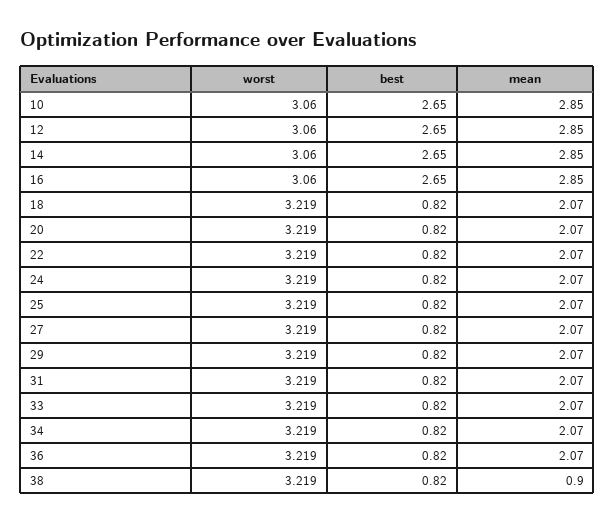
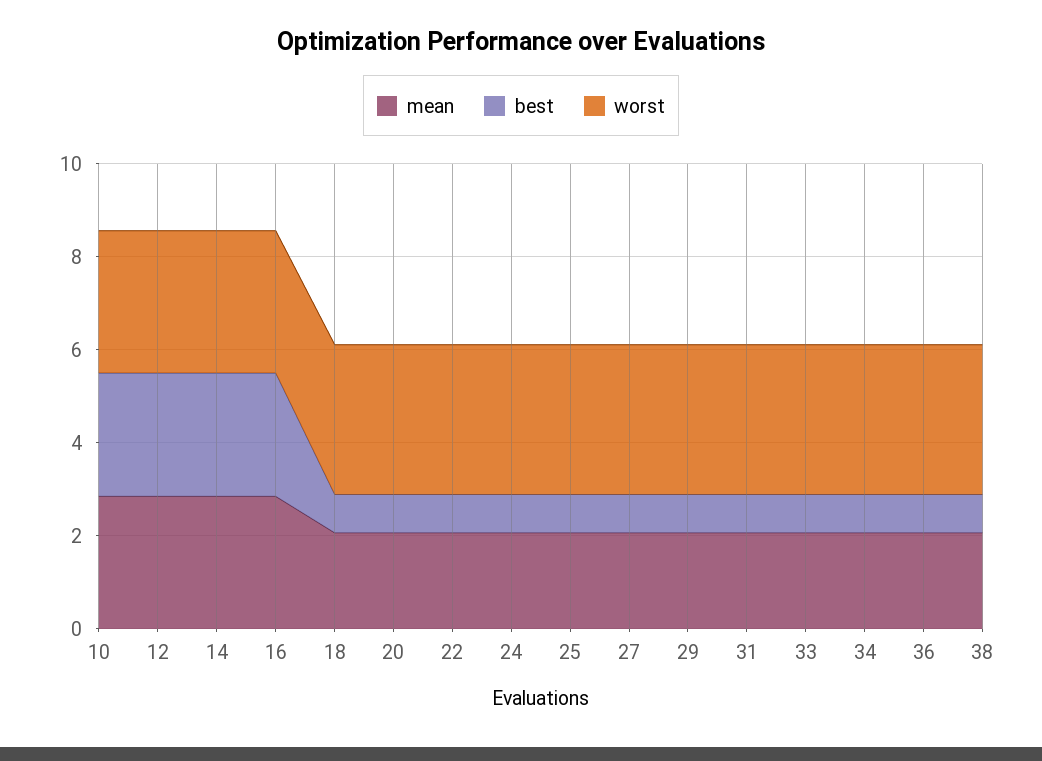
  {
    "worst": {
      "10": 3.06,
      "12": 3.06,
      "14": 3.06,
      "16": 3.06,
      "18": 3.219,
      "20": 3.219,
      "22": 3.219,
      "24": 3.219,
      "25": 3.219,
      "27": 3.219,
      "29": 3.219,
      "31": 3.219,
      "33": 3.219,
      "34": 3.219,
      "36": 3.219,
      "38": 3.219
    },
    "best": {
      "10": 2.65,
      "12": 2.65,
      "14": 2.65,
      "16": 2.65,
      "18": 0.82,
      "20": 0.82,
      "22": 0.82,
      "24": 0.82,
      "25": 0.82,
      "27": 0.82,
      "29": 0.82,
      "31": 0.82,
      "33": 0.82,
      "34": 0.82,
      "36": 0.82,
      "38": 0.82
    },
    "mean": {
      "10": 2.85,
      "12": 2.85,
      "14": 2.85,
      "16": 2.85,
      "18": 2.07,
      "20": 2.07,
      "22": 2.07,
      "24": 2.07,
      "25": 2.07,
      "27": 2.07,
      "29": 2.07,
      "31": 2.07,
      "33": 2.07,
      "34": 2.07,
      "36": 2.07,
-     "38": 0.9
+     "38": 2
    }
  }

